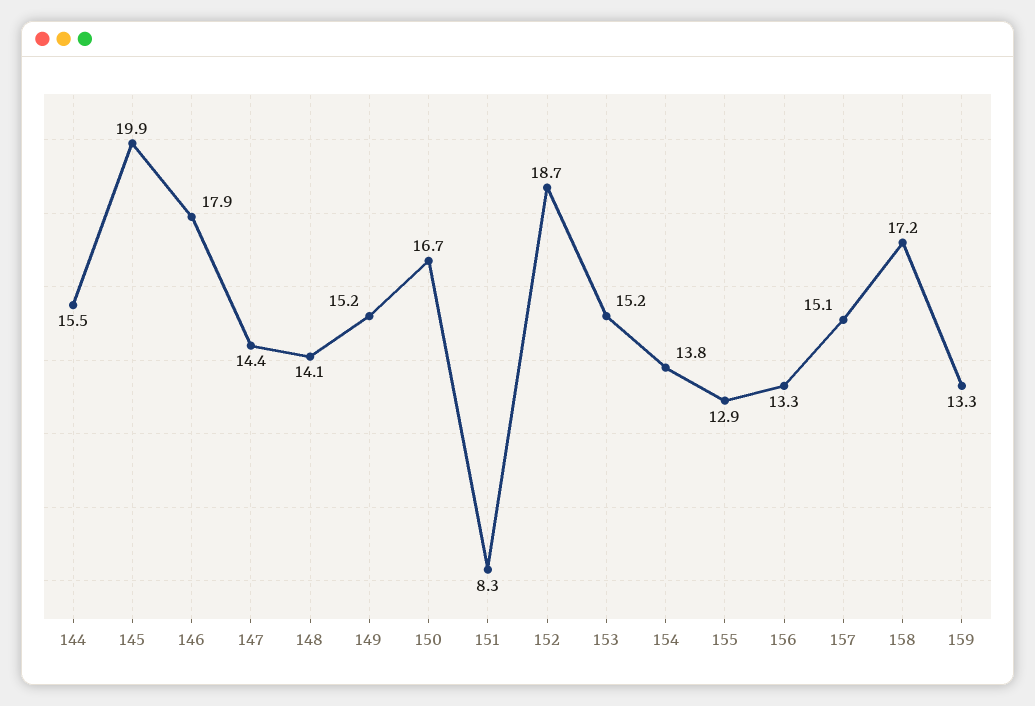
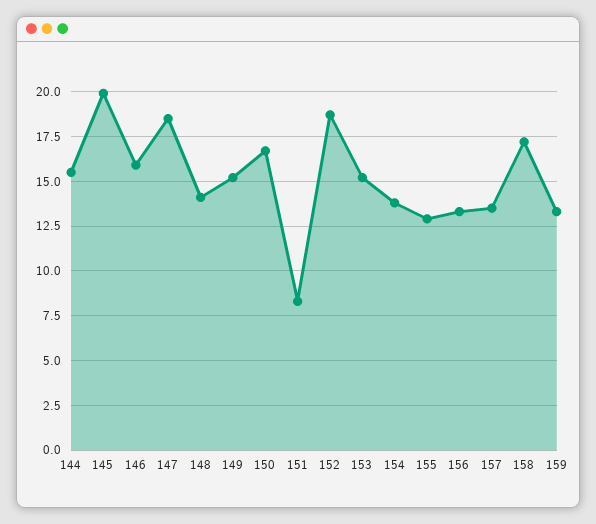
  {
    "144": 15.5,
    "145": 19.9,
-   "146": 17.9,
+   "146": 16,
-   "147": 14.4,
+   "147": 18.5,
    "148": 14.1,
    "149": 15.2,
    "150": 16.7,
    "151": 8.3,
    "152": 18.7,
    "153": 15.2,
    "154": 13.8,
    "155": 12.9,
    "156": 13.3,
-   "157": 15.1,
+   "157": 13.5,
    "158": 17.2,
    "159": 13.3
  }

